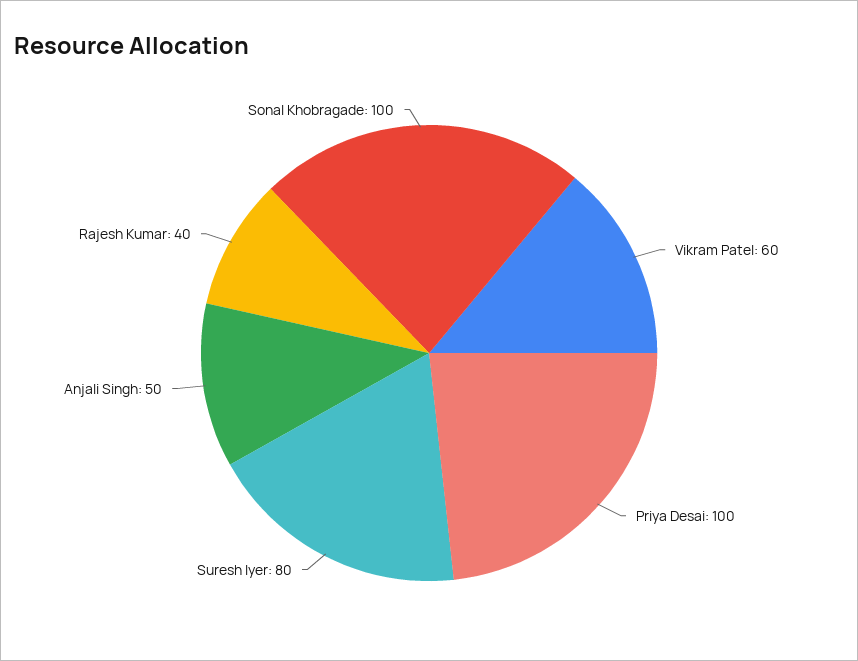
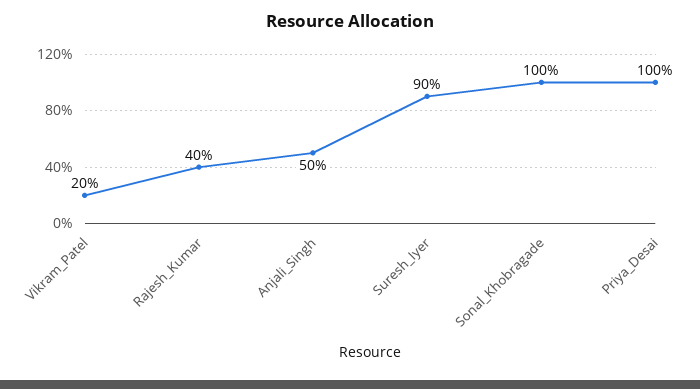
  {
-   "Vikram Patel": 60,
+   "Vikram Patel": 20,
    "Priya Desai": 100,
-   "Suresh Iyer": 80,
+   "Suresh Iyer": 90,
    "Anjali Singh": 50,
    "Rajesh Kumar": 40,
    "Sonal Khobragade": 100
  }

